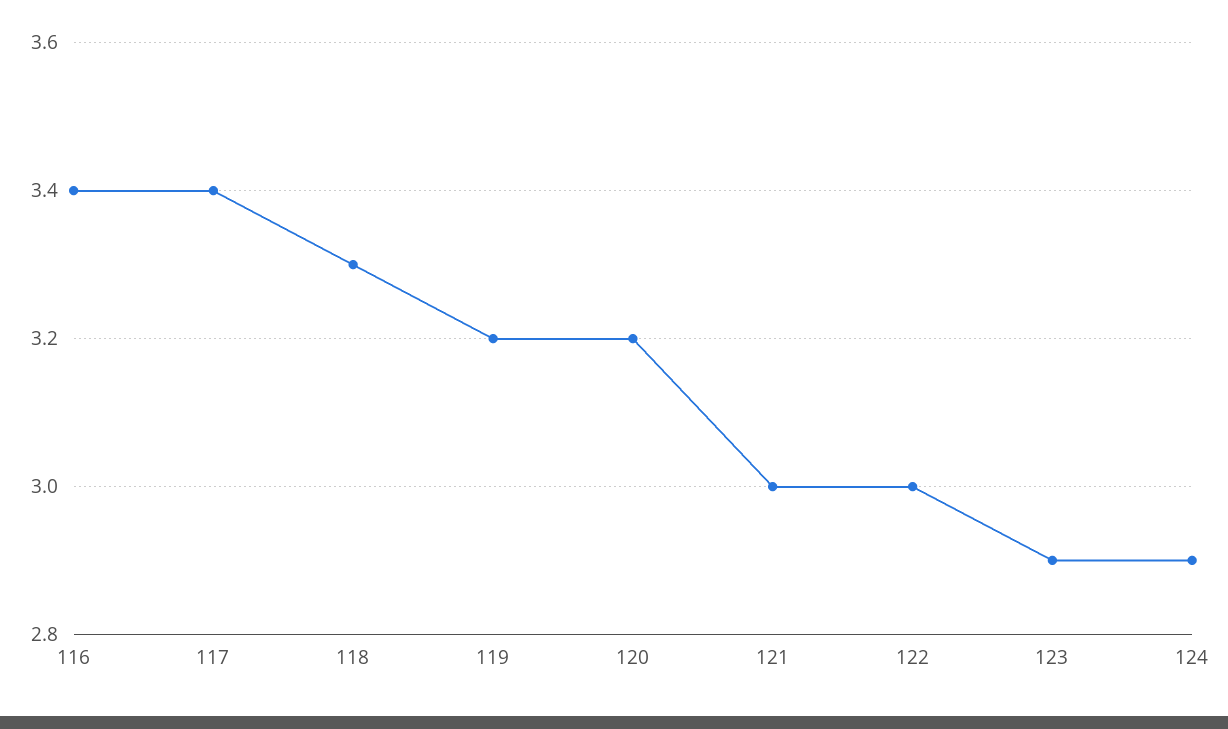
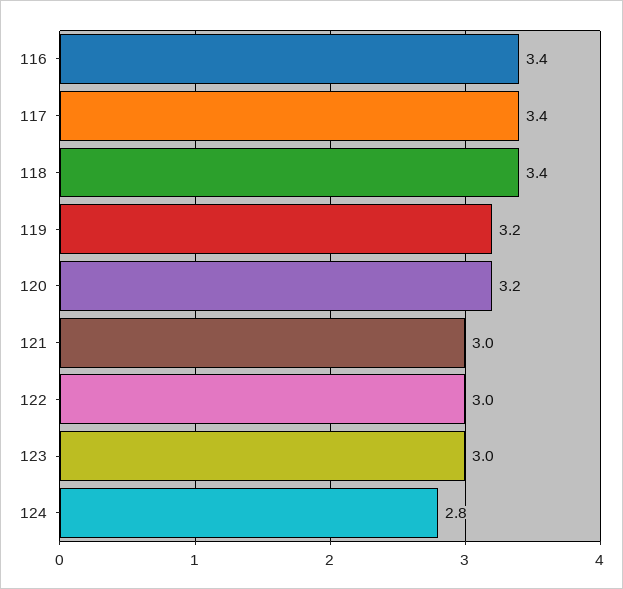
  {
    "116": 3.4,
    "117": 3.4,
-   "118": 3.3,
+   "118": 3.4,
    "119": 3.2,
    "120": 3.2,
    "121": 3,
    "122": 3,
-   "123": 2.9,
+   "123": 3,
-   "124": 2.9
+   "124": 2.8
  }

